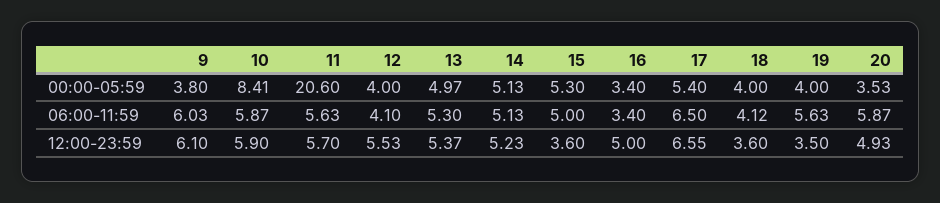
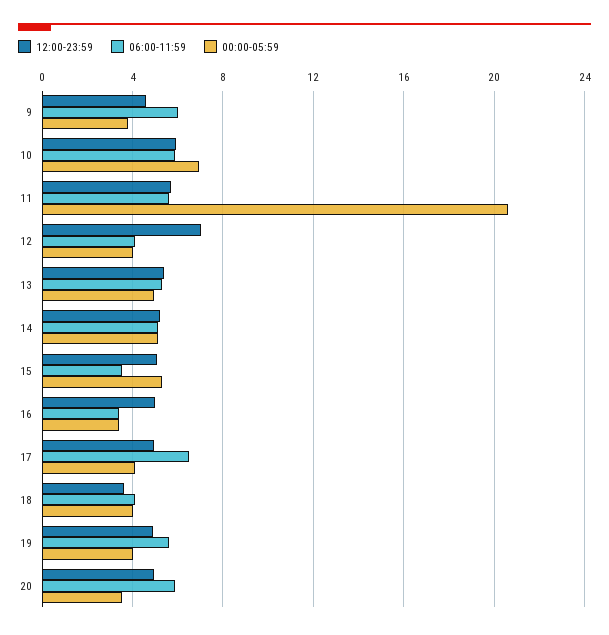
  {
    "00:00-05:59": {
      "9": 3.8,
-     "10": 8.41,
+     "10": 7,
      "11": 20.6,
      "12": 4,
      "13": 4.97,
      "14": 5.13,
      "15": 5.3,
      "16": 3.4,
-     "17": 5.4,
+     "17": 4,
      "18": 4,
      "19": 4,
      "20": 3.53
    },
    "06:00-11:59": {
      "9": 6.03,
      "10": 5.87,
      "11": 5.63,
      "12": 4.1,
      "13": 5.3,
      "14": 5.13,
-     "15": 5,
+     "15": 3.5,
      "16": 3.4,
      "17": 6.5,
      "18": 4.12,
      "19": 5.63,
      "20": 5.87
    },
    "12:00-23:59": {
-     "9": 6.1,
+     "9": 4.5,
      "10": 5.9,
      "11": 5.7,
-     "12": 5.53,
+     "12": 7,
      "13": 5.37,
      "14": 5.23,
-     "15": 3.6,
+     "15": 5,
      "16": 5,
-     "17": 6.55,
+     "17": 5,
      "18": 3.6,
-     "19": 3.5,
+     "19": 5,
      "20": 4.93
    }
  }

